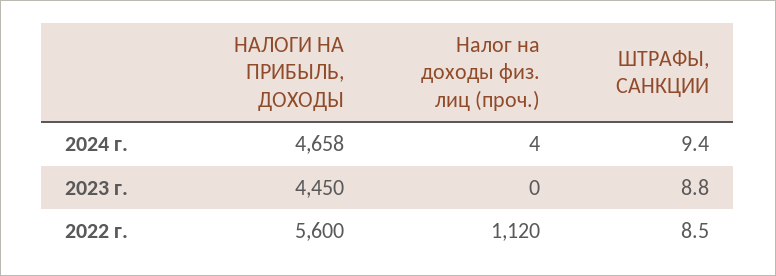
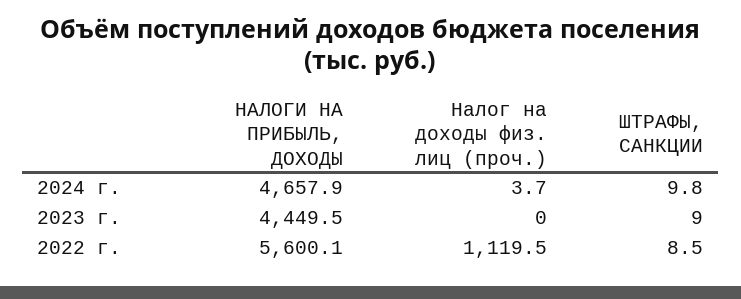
  {
    "НАЛОГИ НА ПРИБЫЛЬ, ДОХОДЫ": {
      "2024 г.": 4657.9,
      "2023 г.": 4449.5,
      "2022 г.": 5600.1
    },
    "Налог на доходы физ. лиц (проч.)": {
      "2024 г.": 3.7,
      "2023 г.": 0,
      "2022 г.": 1119.5
    },
    "ШТРАФЫ, САНКЦИИ": {
-     "2024 г.": 9.4,
+     "2024 г.": 9.8,
-     "2023 г.": 8.8,
+     "2023 г.": 9,
      "2022 г.": 8.5
    }
  }

